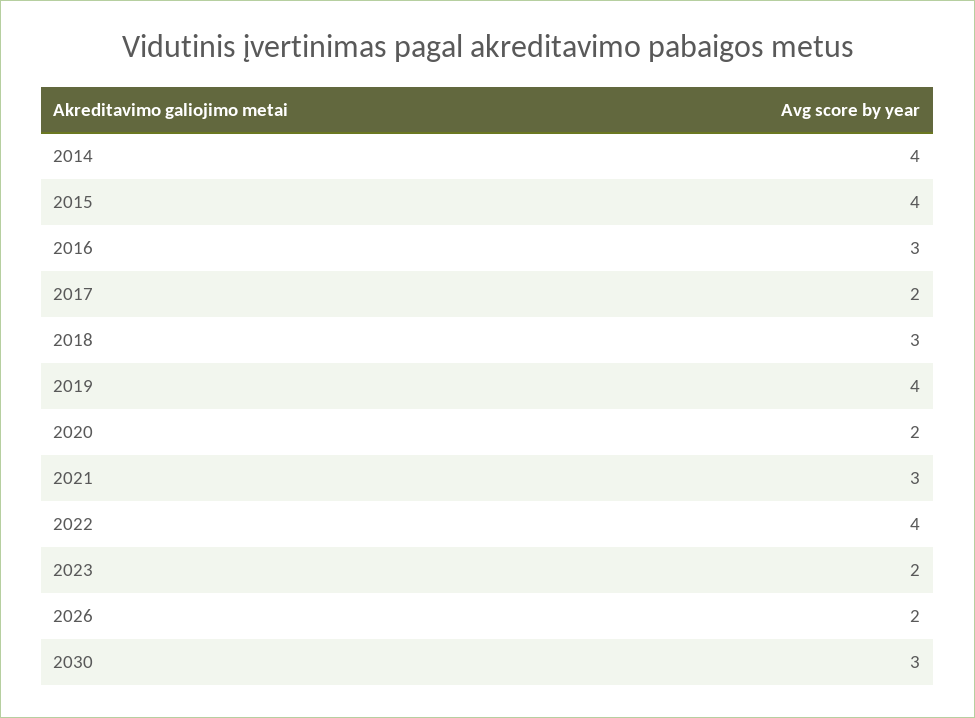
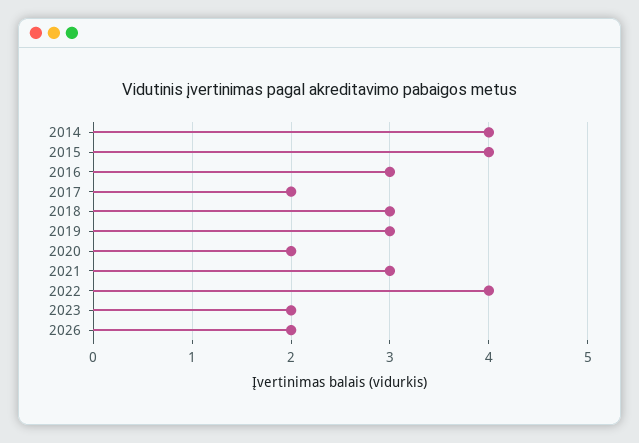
  {
    "2014": 4,
    "2015": 4,
    "2016": 3,
    "2017": 2,
    "2018": 3,
-   "2019": 4,
+   "2019": 3,
    "2020": 2,
    "2021": 3,
    "2022": 4,
    "2023": 2,
-   "2026": 2,
+   "2026": 2
-   "2030": 3
  }

